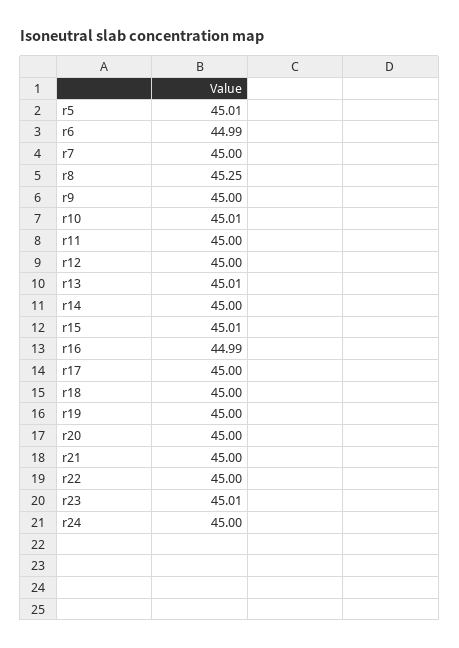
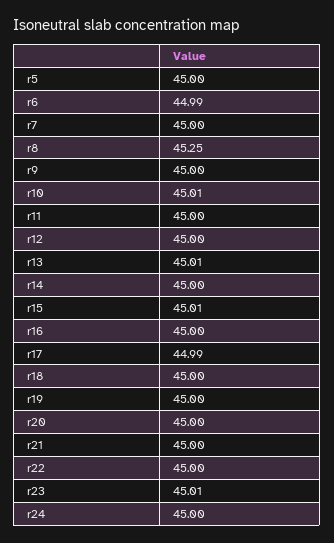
  {
-   "r5": 45.01,
+   "r5": 45,
    "r6": 44.99,
    "r7": 45,
    "r8": 45.25,
    "r9": 45,
    "r10": 45.01,
    "r11": 45,
    "r12": 45,
    "r13": 45.01,
    "r14": 45,
    "r15": 45.01,
-   "r16": 44.99,
+   "r16": 45,
-   "r17": 45,
+   "r17": 44.99,
    "r18": 45,
    "r19": 45,
    "r20": 45,
    "r21": 45,
    "r22": 45,
    "r23": 45.01,
    "r24": 45
  }

